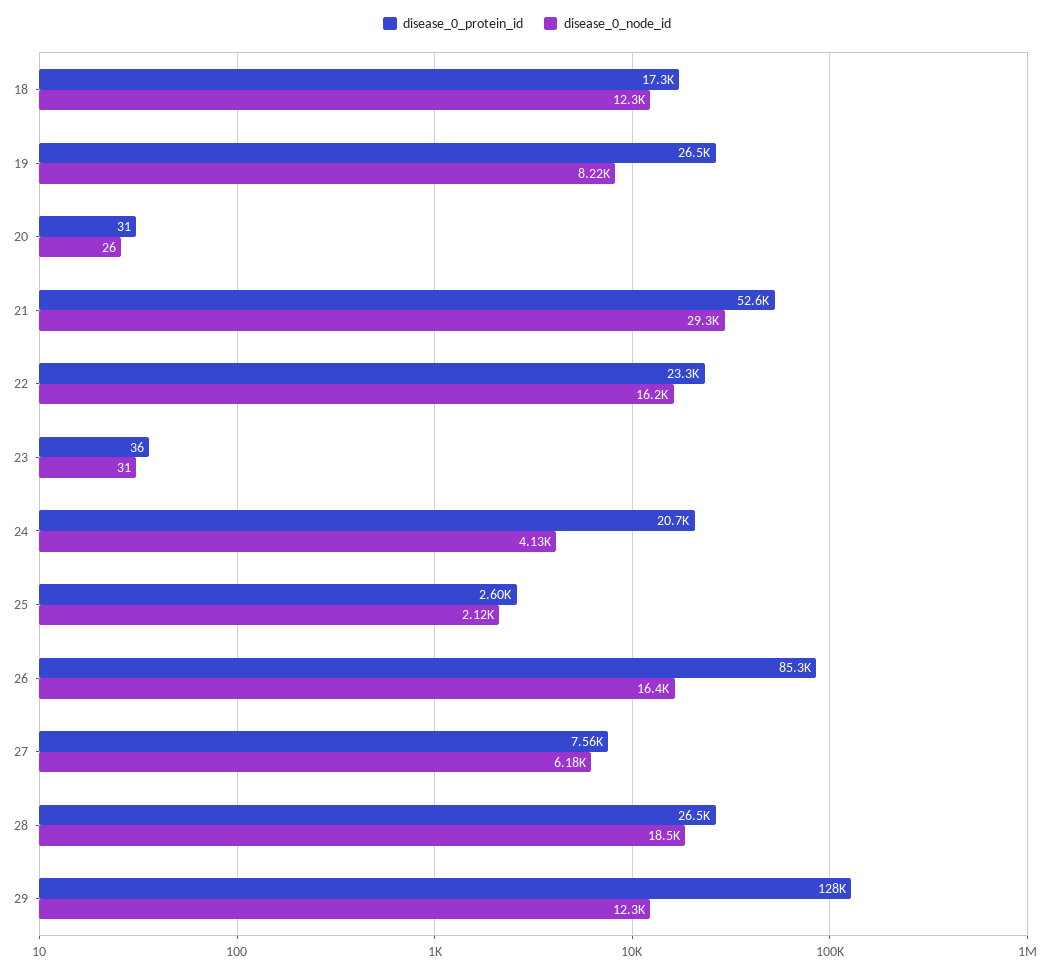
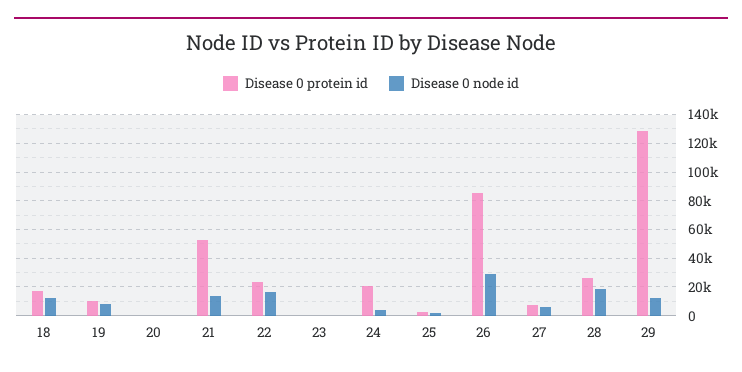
  {
    "disease_0_protein_id": {
      "18": 17300,
-     "19": 26500,
+     "19": 10000,
      "20": 31,
      "21": 52600,
      "22": 23300,
      "23": 36,
      "24": 20700,
      "25": 2600,
      "26": 85300,
      "27": 7560,
      "28": 26500,
      "29": 128000
    },
    "disease_0_node_id": {
      "18": 12300,
      "19": 8220,
      "20": 26,
-     "21": 29300,
+     "21": 15000,
      "22": 16200,
      "23": 31,
      "24": 4130,
      "25": 2120,
-     "26": 16400,
+     "26": 30000,
      "27": 6180,
      "28": 18500,
      "29": 12300
    }
  }

